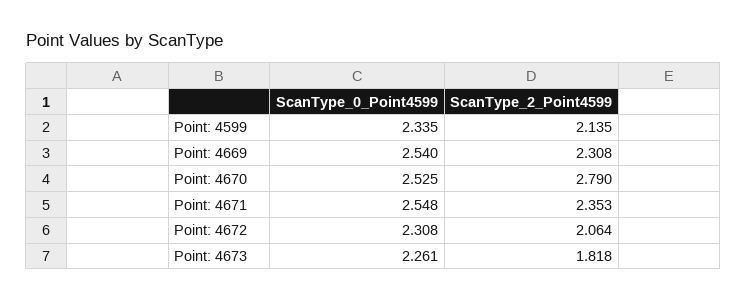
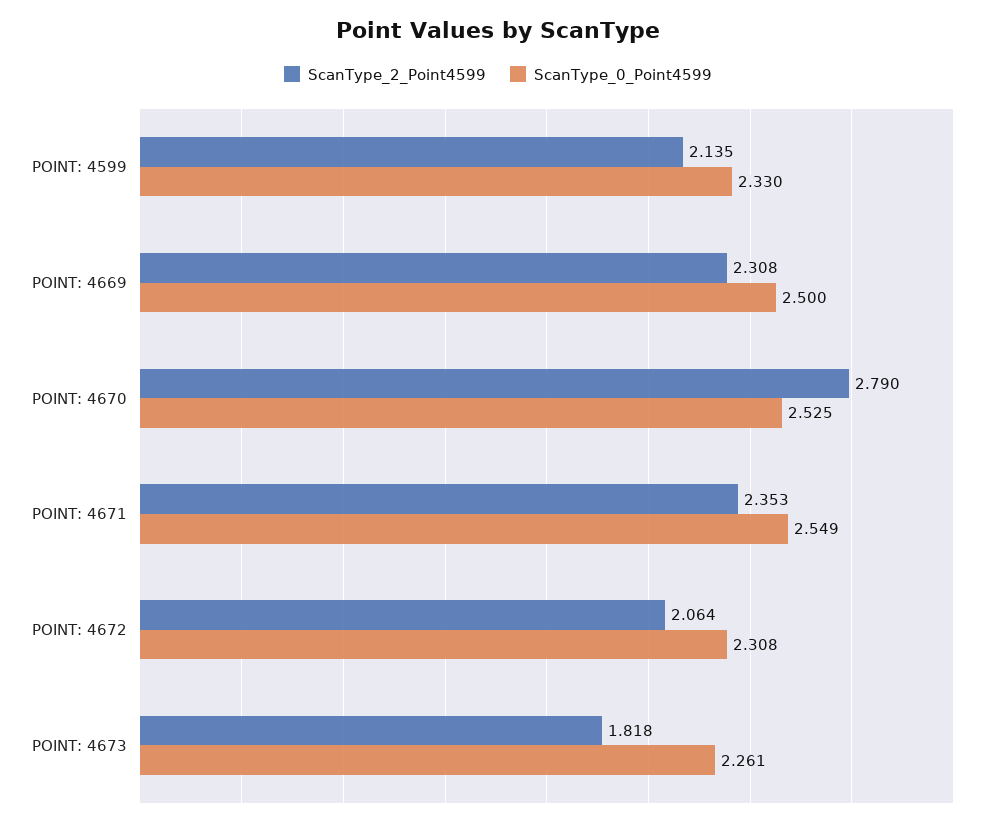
  {
    "ScanType_0_Point4599": {
-     "Point: 4599": 2.335,
+     "Point: 4599": 2.33,
-     "Point: 4669": 2.54,
+     "Point: 4669": 2.5,
      "Point: 4670": 2.525,
-     "Point: 4671": 2.548,
+     "Point: 4671": 2.549,
      "Point: 4672": 2.308,
      "Point: 4673": 2.261
    },
    "ScanType_2_Point4599": {
      "Point: 4599": 2.135,
      "Point: 4669": 2.308,
      "Point: 4670": 2.79,
      "Point: 4671": 2.353,
      "Point: 4672": 2.064,
      "Point: 4673": 1.818
    }
  }

